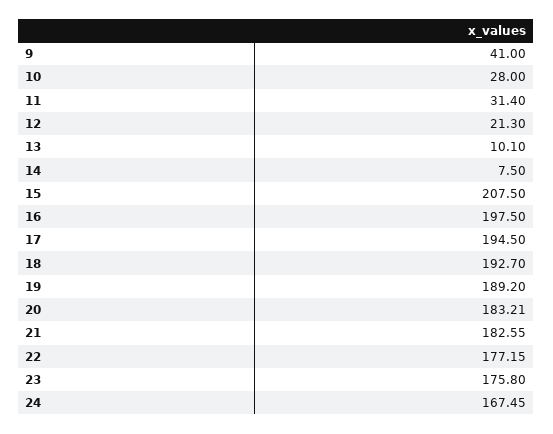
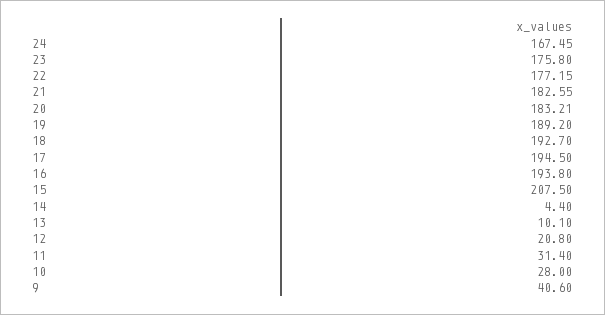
  {
-   "9": 41,
+   "9": 40.6,
    "10": 28,
    "11": 31.4,
-   "12": 21.3,
+   "12": 20.8,
    "13": 10.1,
-   "14": 7.5,
+   "14": 4.4,
    "15": 207.5,
-   "16": 197.5,
+   "16": 193.8,
    "17": 194.5,
    "18": 192.7,
    "19": 189.2,
    "20": 183.21,
    "21": 182.55,
    "22": 177.15,
    "23": 175.8,
    "24": 167.45
  }

